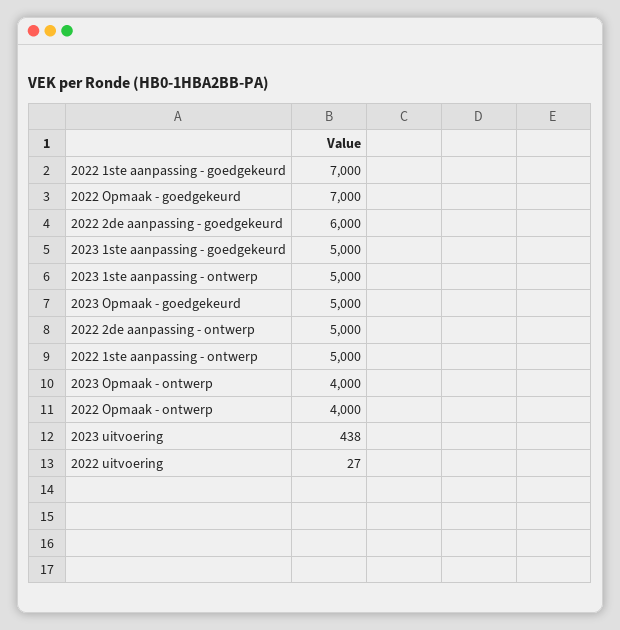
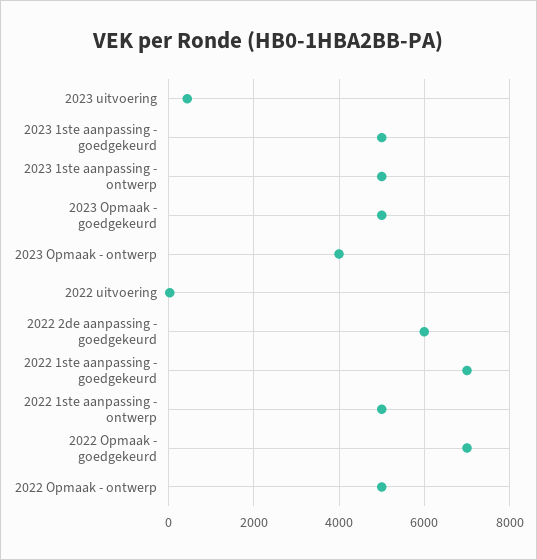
  {
    "2022 1ste aanpassing - goedgekeurd": 7000,
    "2022 Opmaak - goedgekeurd": 7000,
    "2022 2de aanpassing - goedgekeurd": 6000,
    "2023 1ste aanpassing - goedgekeurd": 5000,
    "2023 1ste aanpassing - ontwerp": 5000,
    "2023 Opmaak - goedgekeurd": 5000,
-   "2022 2de aanpassing - ontwerp": 5000,
    "2022 1ste aanpassing - ontwerp": 5000,
    "2023 Opmaak - ontwerp": 4000,
-   "2022 Opmaak - ontwerp": 4000,
+   "2022 Opmaak - ontwerp": 5000,
    "2023 uitvoering": 438,
    "2022 uitvoering": 27
  }

